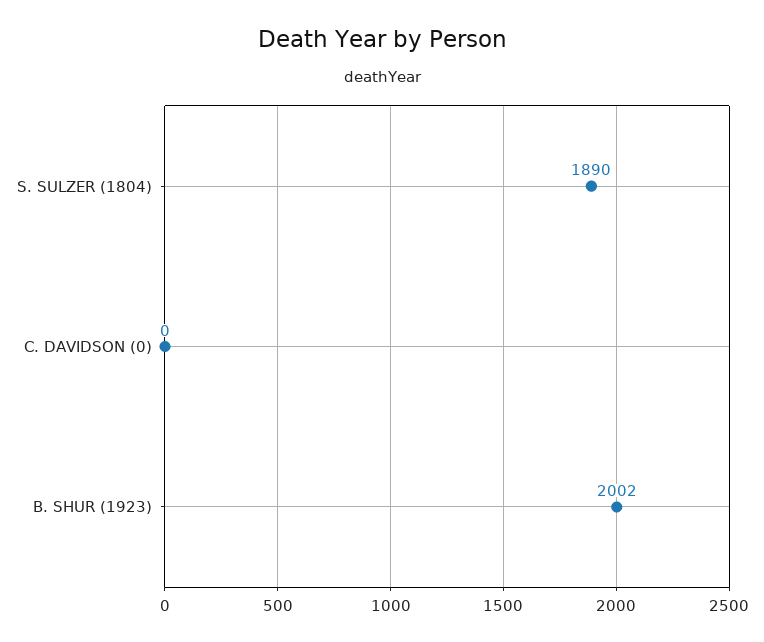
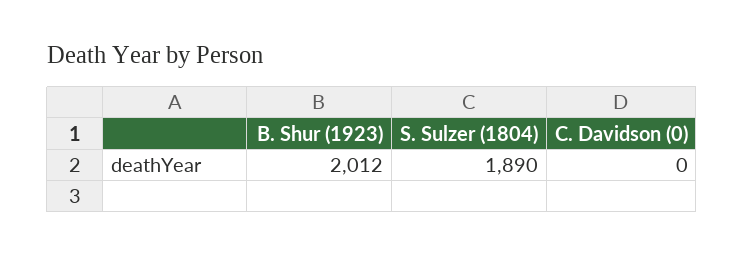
  {
    "S. SULZER (1804)": 1890,
    "C. DAVIDSON (0)": 0,
-   "B. SHUR (1923)": 2002
+   "B. SHUR (1923)": 2012
  }

